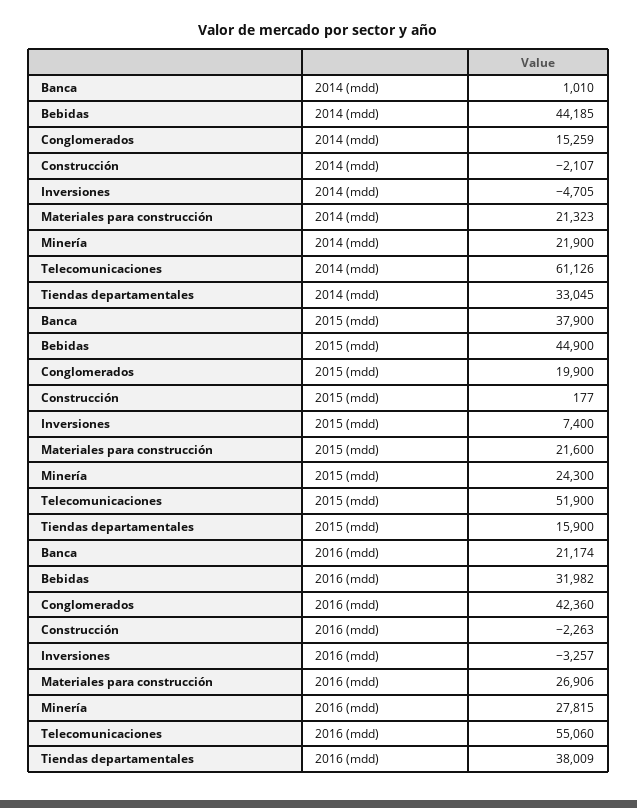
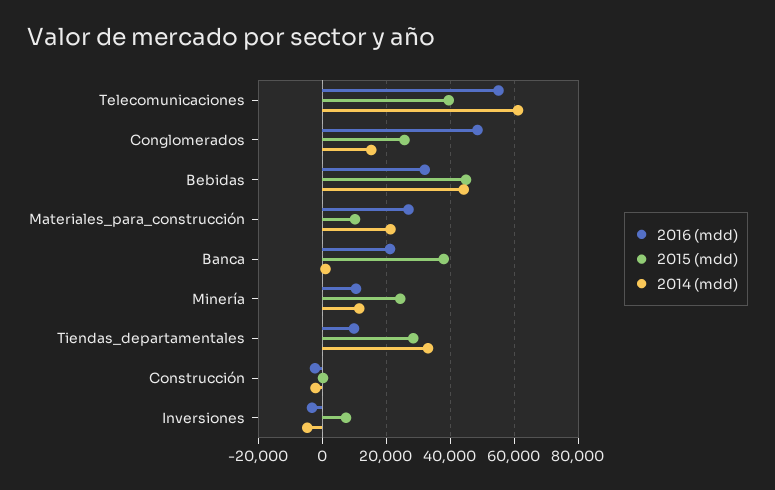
  {
    "2014 (mdd)": {
      "Banca": 1010,
      "Bebidas": 44185,
      "Conglomerados": 15259,
      "Construcción": -2107,
      "Inversiones": -4705,
      "Materiales para construcción": 21323,
-     "Minería": 21900,
+     "Minería": 12000,
      "Telecomunicaciones": 61126,
      "Tiendas departamentales": 33045
    },
    "2015 (mdd)": {
      "Banca": 37900,
      "Bebidas": 44900,
-     "Conglomerados": 19900,
+     "Conglomerados": 26000,
      "Construcción": 177,
      "Inversiones": 7400,
-     "Materiales para construcción": 21600,
+     "Materiales para construcción": 10000,
      "Minería": 24300,
-     "Telecomunicaciones": 51900,
+     "Telecomunicaciones": 40000,
-     "Tiendas departamentales": 15900
+     "Tiendas departamentales": 28000
    },
    "2016 (mdd)": {
      "Banca": 21174,
      "Bebidas": 31982,
-     "Conglomerados": 42360,
+     "Conglomerados": 48000,
      "Construcción": -2263,
      "Inversiones": -3257,
      "Materiales para construcción": 26906,
-     "Minería": 27815,
+     "Minería": 10000,
      "Telecomunicaciones": 55060,
-     "Tiendas departamentales": 38009
+     "Tiendas departamentales": 10000
    }
  }

